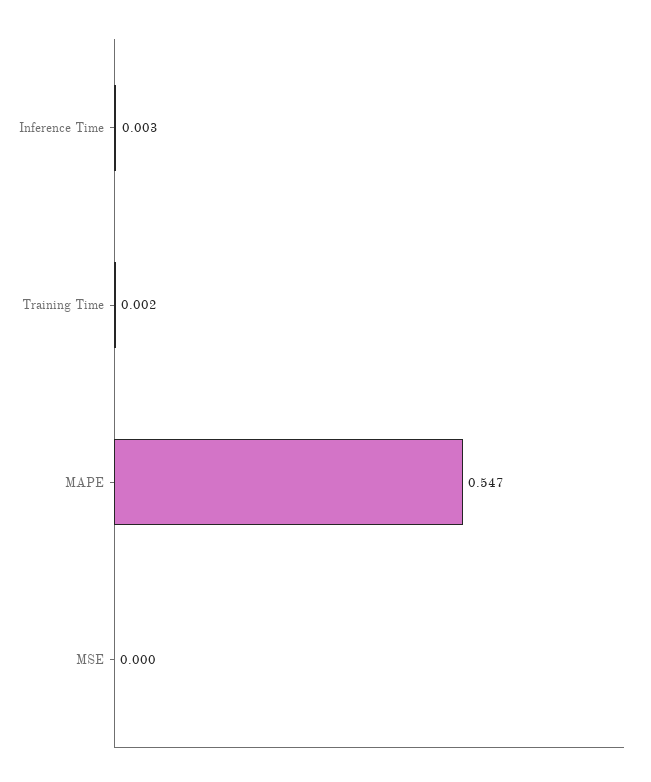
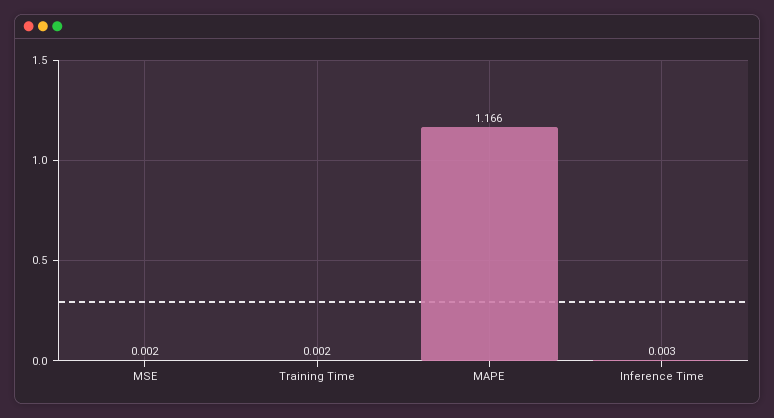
  {
    "Inference Time": 0.003,
    "Training Time": 0.002,
-   "MAPE": 0.547,
+   "MAPE": 1.166,
-   "MSE": 0
+   "MSE": 0.002
  }

